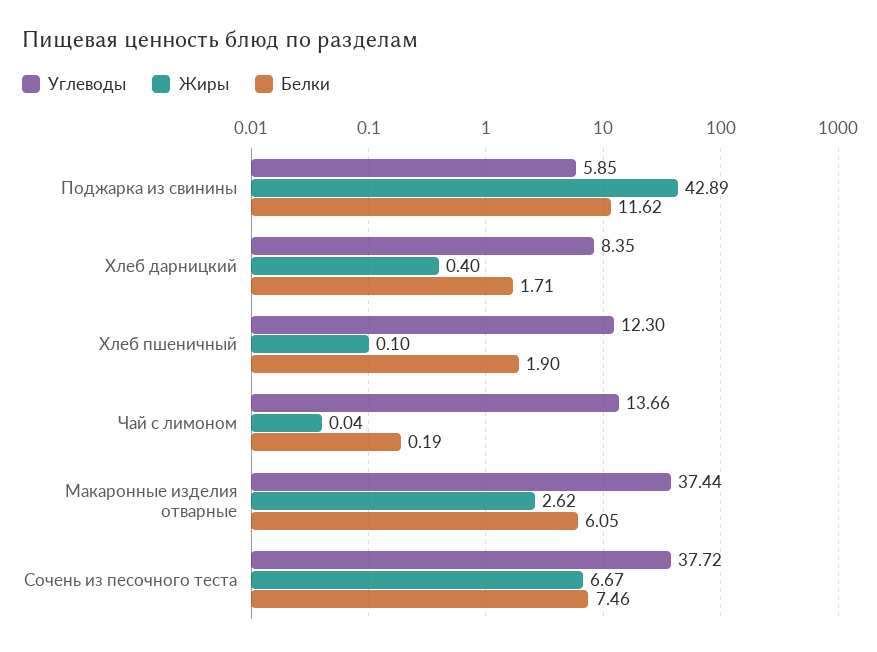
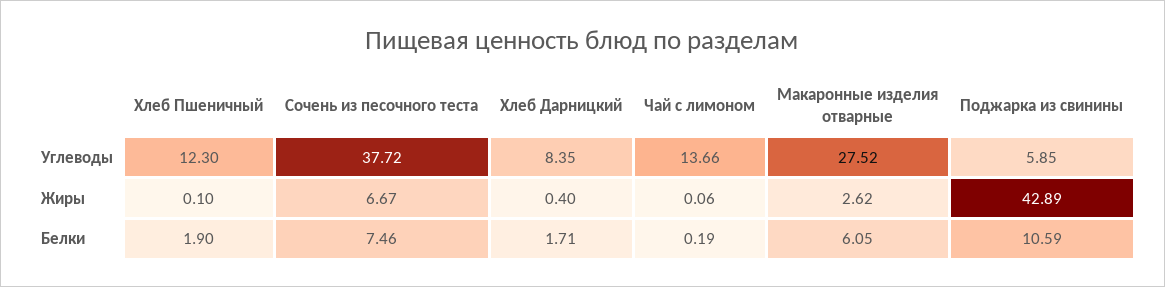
  {
    "Углеводы": {
      "Поджарка из свинины": 5.85,
      "Хлеб дарницкий": 8.35,
      "Хлеб пшеничный": 12.3,
      "Чай с лимоном": 13.66,
-     "Макаронные изделия отварные": 37.44,
+     "Макаронные изделия отварные": 27.52,
      "Сочень из песочного теста": 37.72
    },
    "Жиры": {
      "Поджарка из свинины": 42.89,
      "Хлеб дарницкий": 0.4,
      "Хлеб пшеничный": 0.1,
-     "Чай с лимоном": 0.04,
+     "Чай с лимоном": 0.06,
      "Макаронные изделия отварные": 2.62,
      "Сочень из песочного теста": 6.67
    },
    "Белки": {
-     "Поджарка из свинины": 11.62,
+     "Поджарка из свинины": 10.59,
      "Хлеб дарницкий": 1.71,
      "Хлеб пшеничный": 1.9,
      "Чай с лимоном": 0.19,
      "Макаронные изделия отварные": 6.05,
      "Сочень из песочного теста": 7.46
    }
  }

